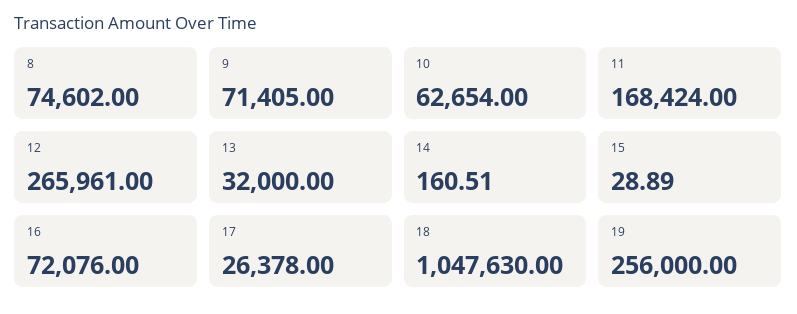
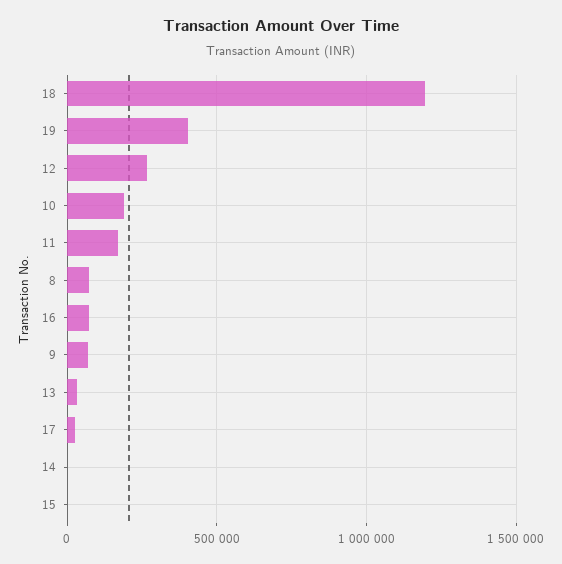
  {
    "8": 74602,
    "9": 71405,
-   "10": 62654,
+   "10": 200000,
    "11": 168424,
    "12": 265961,
    "13": 32000,
    "14": 160.51,
    "15": 28.89,
    "16": 72076,
    "17": 26378,
-   "18": 1047630,
+   "18": 1200000,
-   "19": 256000
+   "19": 400000
  }

